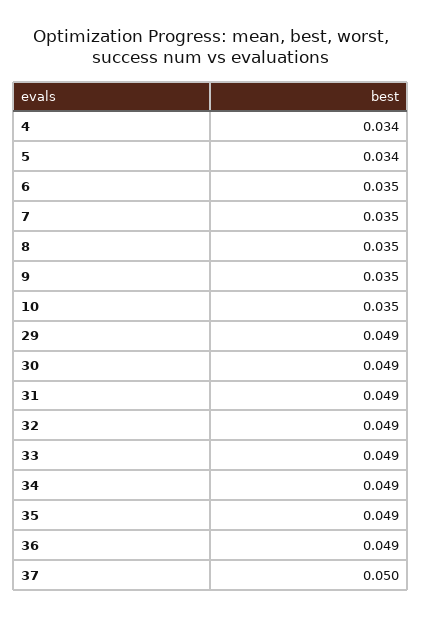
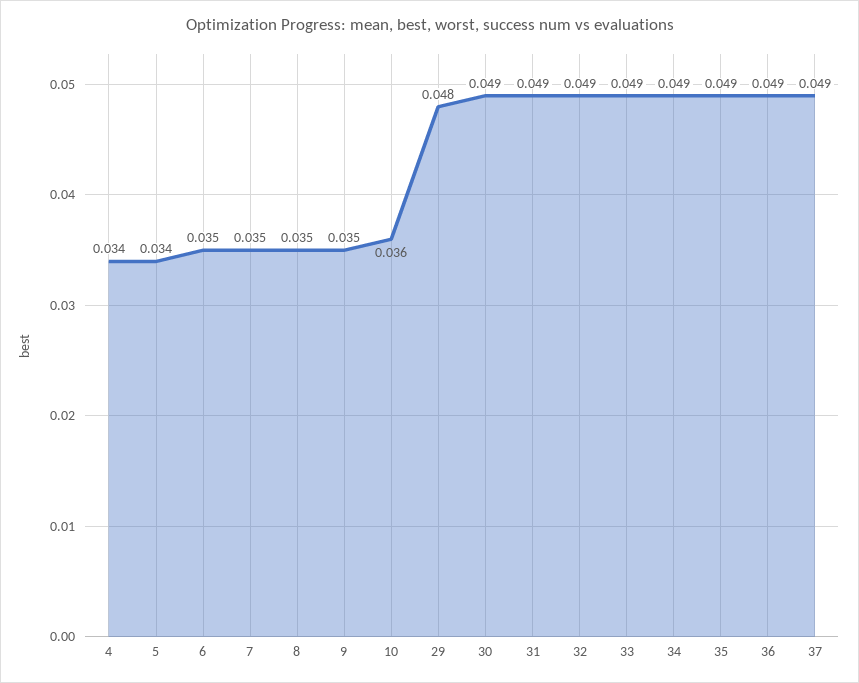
  {
    "4": 0.034,
    "5": 0.034,
    "6": 0.035,
    "7": 0.035,
    "8": 0.035,
    "9": 0.035,
-   "10": 0.035,
+   "10": 0.036,
-   "29": 0.049,
+   "29": 0.048,
    "30": 0.049,
    "31": 0.049,
    "32": 0.049,
    "33": 0.049,
    "34": 0.049,
    "35": 0.049,
    "36": 0.049,
-   "37": 0.05
+   "37": 0.049
  }

